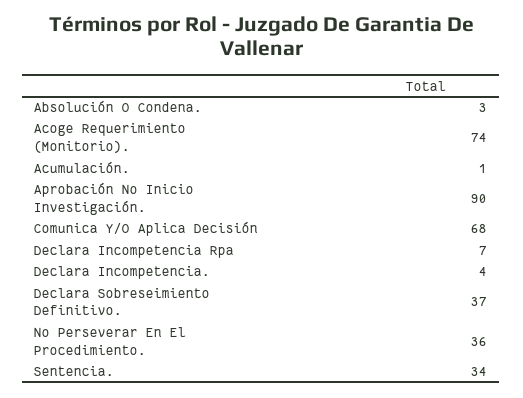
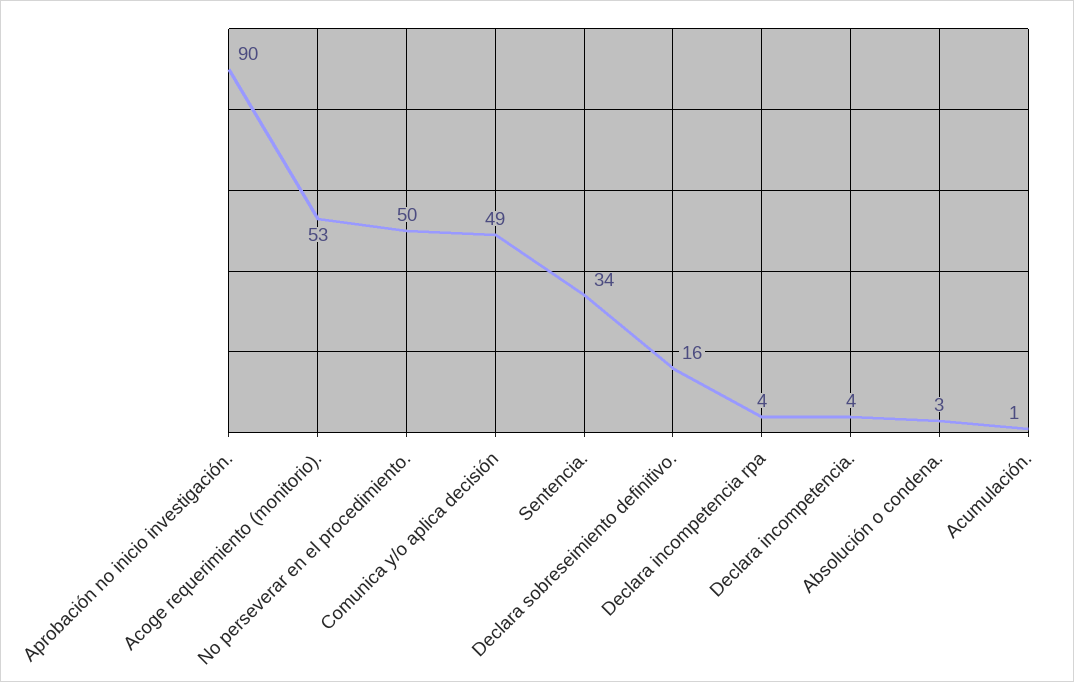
  {
    "Absolución O Condena.": 3,
-   "Acoge Requerimiento (Monitorio).": 74,
+   "Acoge Requerimiento (Monitorio).": 53,
    "Acumulación.": 1,
    "Aprobación No Inicio Investigación.": 90,
-   "Comunica Y/O Aplica Decisión": 68,
+   "Comunica Y/O Aplica Decisión": 49,
-   "Declara Incompetencia Rpa": 7,
+   "Declara Incompetencia Rpa": 4,
    "Declara Incompetencia.": 4,
-   "Declara Sobreseimiento Definitivo.": 37,
+   "Declara Sobreseimiento Definitivo.": 16,
-   "No Perseverar En El Procedimiento.": 36,
+   "No Perseverar En El Procedimiento.": 50,
    "Sentencia.": 34
  }

